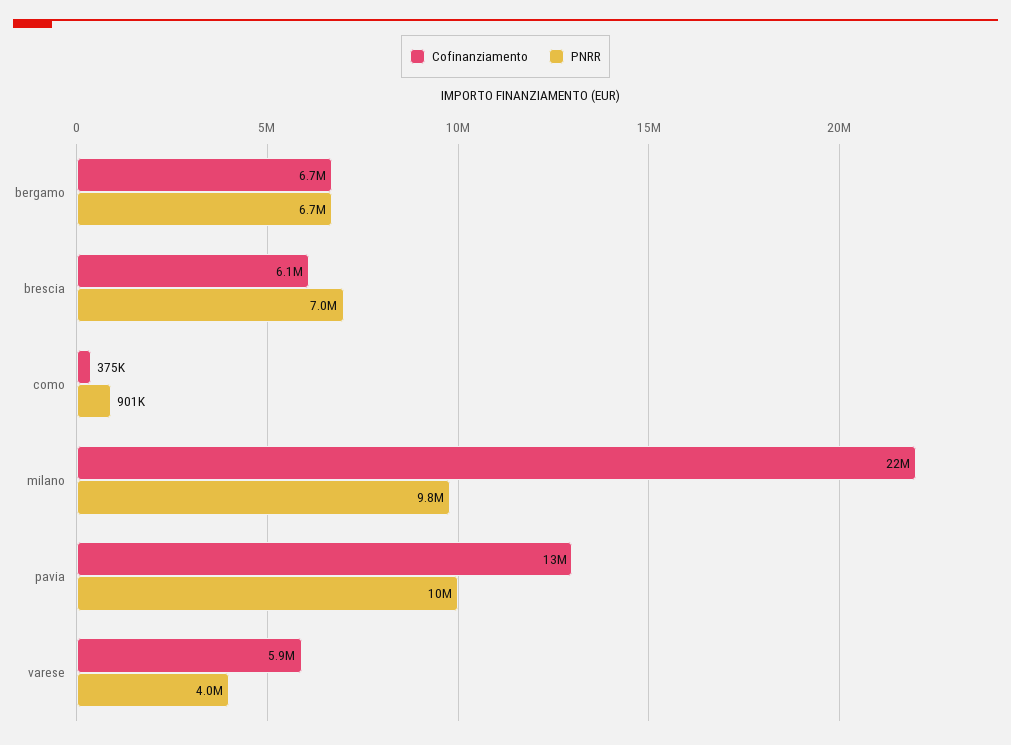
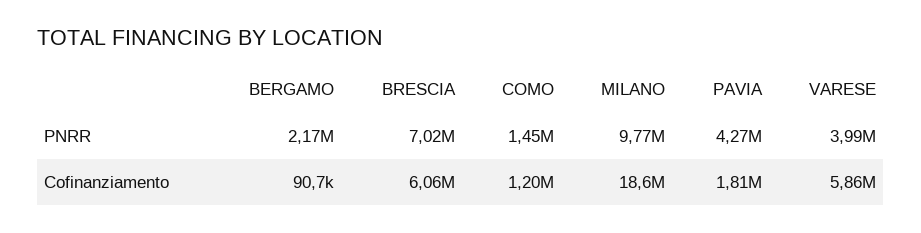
  {
    "Cofinanziamento": {
-     "bergamo": 6700000,
+     "bergamo": 90700,
      "brescia": 6060000,
-     "como": 375000,
+     "como": 1200000,
-     "milano": 22000000,
+     "milano": 18600000,
-     "pavia": 13000000,
+     "pavia": 1810000,
      "varese": 5860000
    },
    "PNRR": {
-     "bergamo": 6700000,
+     "bergamo": 2170000,
      "brescia": 7020000,
-     "como": 901000,
+     "como": 1450000,
      "milano": 9770000,
-     "pavia": 10000000,
+     "pavia": 4270000,
      "varese": 3990000
    }
  }

